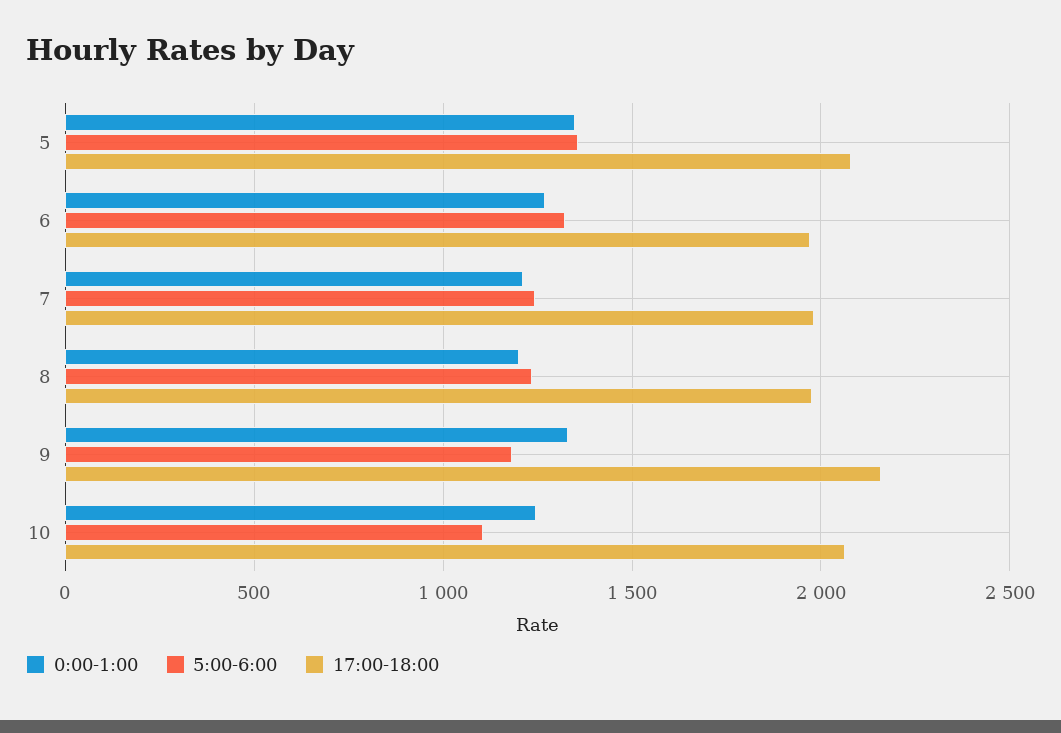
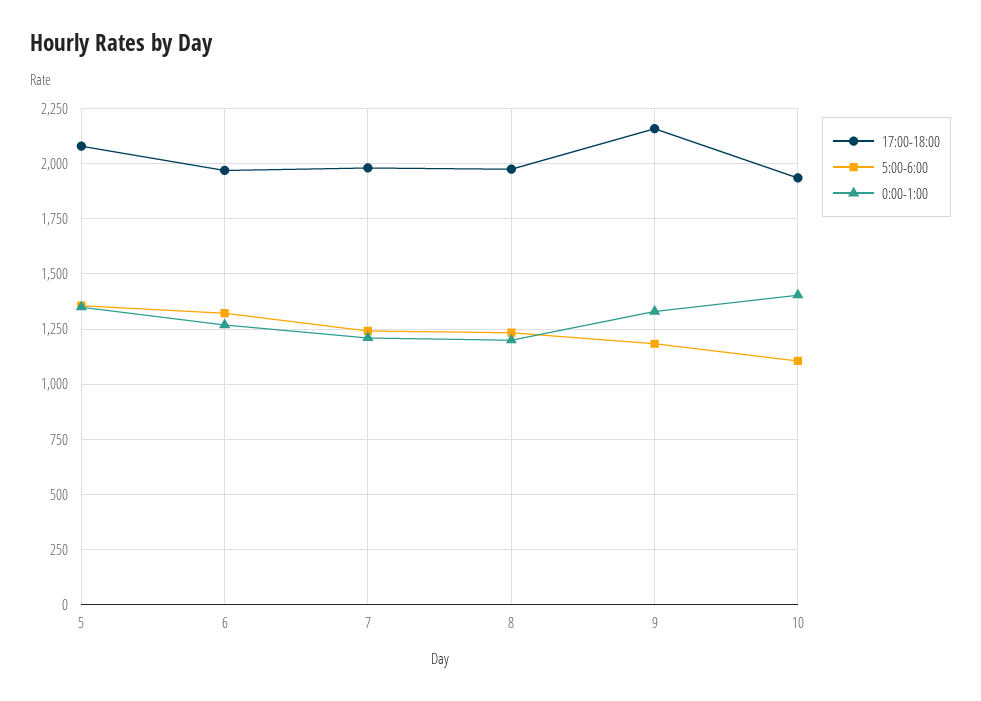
  {
    "0:00-1:00": {
      "5": 1350,
      "6": 1250,
      "7": 1200,
      "8": 1200,
      "9": 1350,
-     "10": 1250
+     "10": 1400
    },
    "5:00-6:00": {
      "5": 1350,
      "6": 1300,
      "7": 1250,
      "8": 1250,
      "9": 1200,
      "10": 1100
    },
    "17:00-18:00": {
      "5": 2100,
      "6": 1950,
      "7": 2000,
      "8": 2000,
      "9": 2150,
-     "10": 2050
+     "10": 1950
    }
  }

